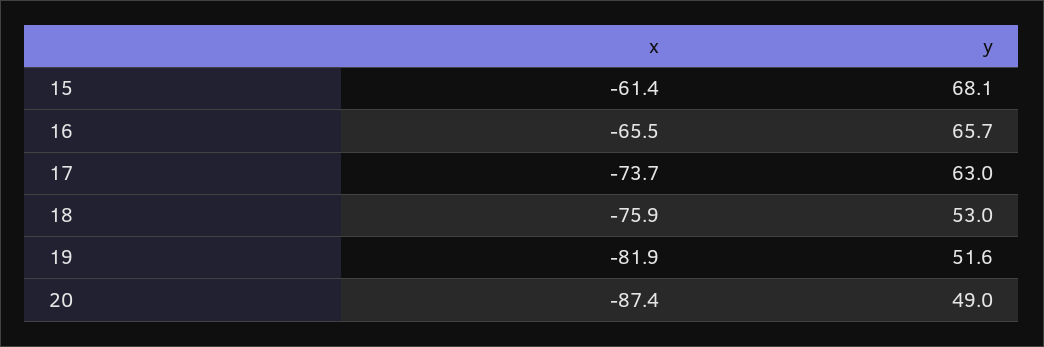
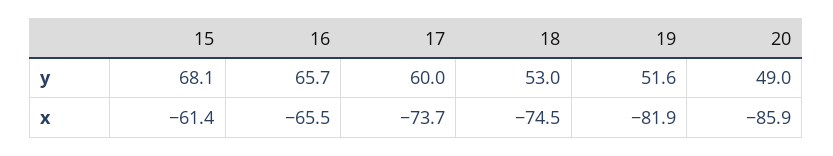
  {
    "x": {
      "15": -61.4,
      "16": -65.5,
      "17": -73.7,
-     "18": -75.9,
+     "18": -74.5,
      "19": -81.9,
-     "20": -87.4
+     "20": -85.9
    },
    "y": {
      "15": 68.1,
      "16": 65.7,
-     "17": 63,
+     "17": 60,
      "18": 53,
      "19": 51.6,
      "20": 49
    }
  }

